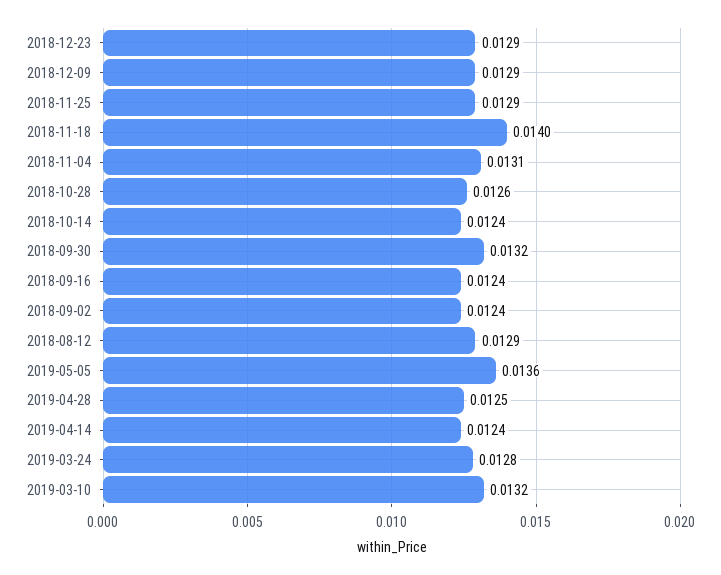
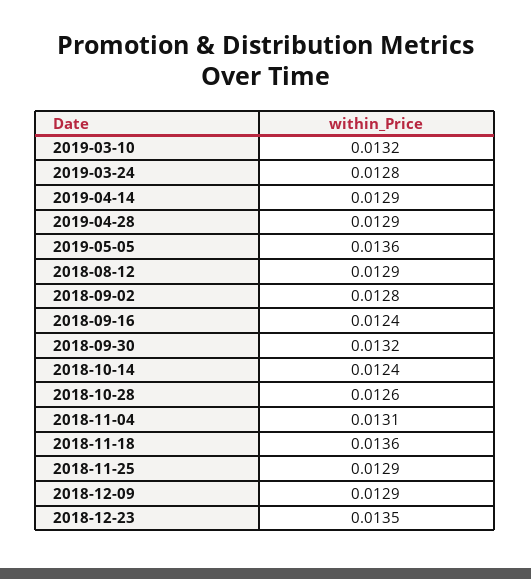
  {
-   "2018-12-23": 0.0129,
+   "2018-12-23": 0.0135,
    "2018-12-09": 0.0129,
    "2018-11-25": 0.0129,
-   "2018-11-18": 0.014,
+   "2018-11-18": 0.0136,
    "2018-11-04": 0.0131,
    "2018-10-28": 0.0126,
    "2018-10-14": 0.0124,
    "2018-09-30": 0.0132,
    "2018-09-16": 0.0124,
-   "2018-09-02": 0.0124,
+   "2018-09-02": 0.0128,
    "2018-08-12": 0.0129,
    "2019-05-05": 0.0136,
-   "2019-04-28": 0.0125,
+   "2019-04-28": 0.0129,
-   "2019-04-14": 0.0124,
+   "2019-04-14": 0.0129,
    "2019-03-24": 0.0128,
    "2019-03-10": 0.0132
  }

